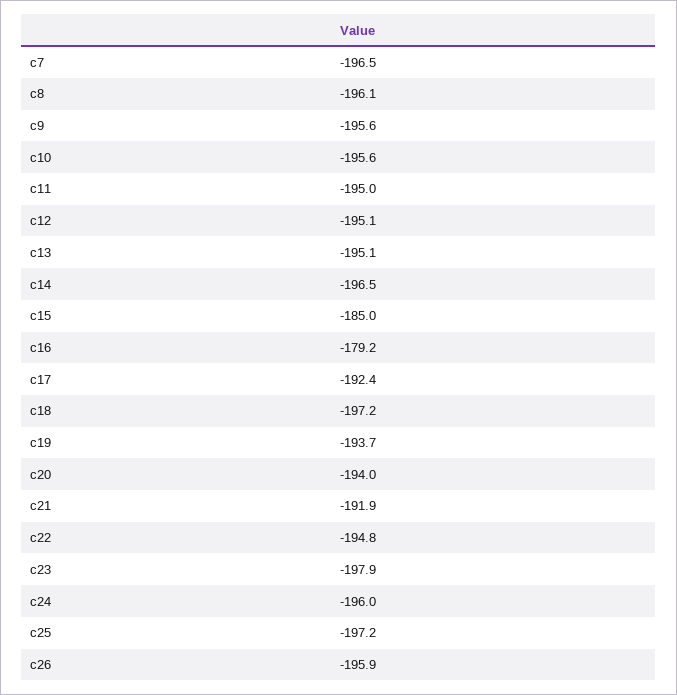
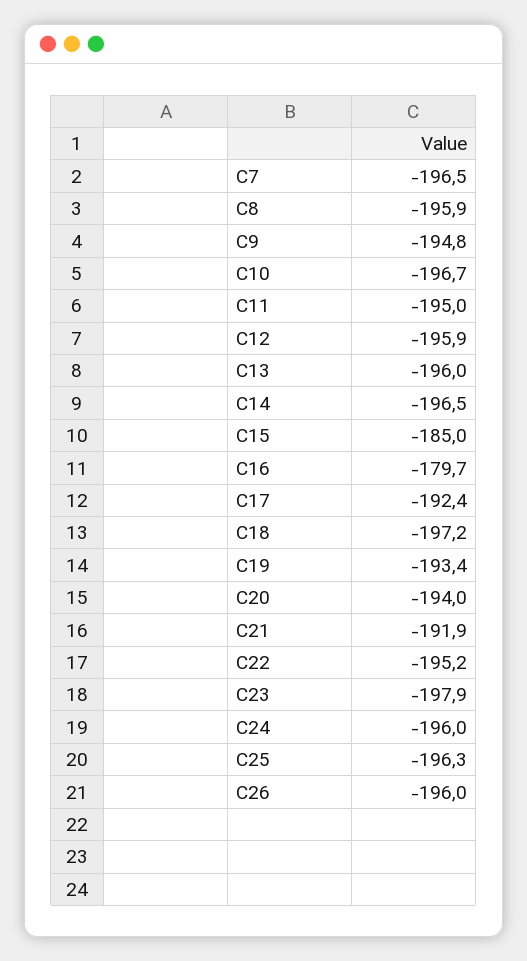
  {
    "c7": -196.5,
-   "c8": -196.1,
+   "c8": -195.9,
-   "c9": -195.6,
+   "c9": -194.8,
-   "c10": -195.6,
+   "c10": -196.7,
    "c11": -195,
-   "c12": -195.1,
+   "c12": -195.9,
-   "c13": -195.1,
+   "c13": -196,
    "c14": -196.5,
    "c15": -185,
-   "c16": -179.2,
+   "c16": -179.7,
    "c17": -192.4,
    "c18": -197.2,
-   "c19": -193.7,
+   "c19": -193.4,
    "c20": -194,
    "c21": -191.9,
-   "c22": -194.8,
+   "c22": -195.2,
    "c23": -197.9,
    "c24": -196,
-   "c25": -197.2,
+   "c25": -196.3,
-   "c26": -195.9
+   "c26": -196
  }

